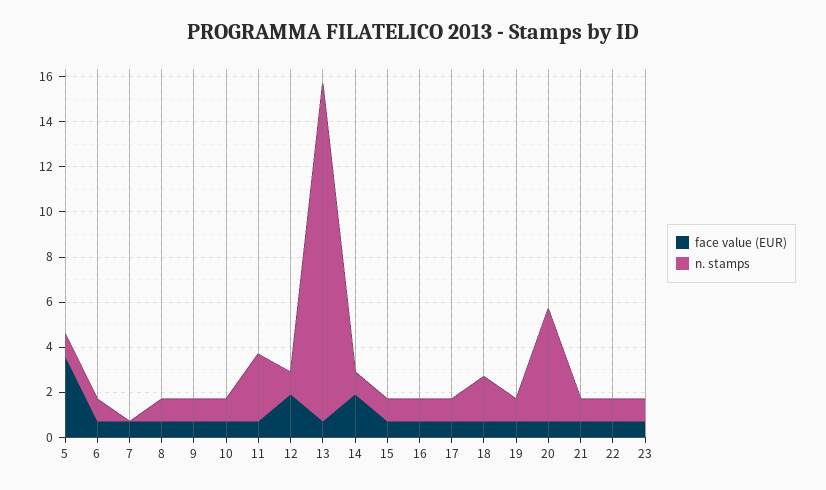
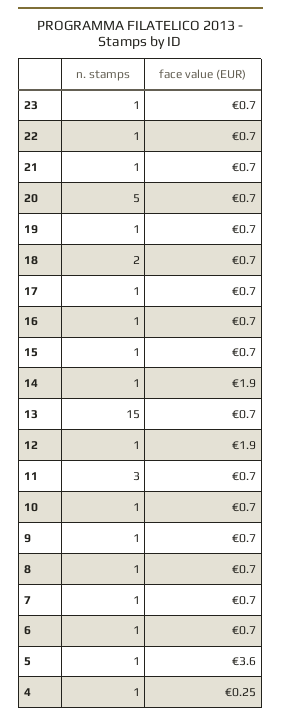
  {
    "face value (EUR)": {
      "5": 3.6,
      "6": 0.7,
      "7": 0.7,
      "8": 0.7,
      "9": 0.7,
      "10": 0.7,
      "11": 0.7,
      "12": 1.9,
      "13": 0.7,
      "14": 1.9,
      "15": 0.7,
      "16": 0.7,
      "17": 0.7,
      "18": 0.7,
      "19": 0.7,
      "20": 0.7,
      "21": 0.7,
      "22": 0.7,
-     "23": 0.7
+     "23": 0.7,
+     "4": 0.25
    },
    "n. stamps": {
      "5": 1,
      "6": 1,
-     "7": 0,
+     "7": 1,
      "8": 1,
      "9": 1,
      "10": 1,
      "11": 3,
      "12": 1,
      "13": 15,
      "14": 1,
      "15": 1,
      "16": 1,
      "17": 1,
      "18": 2,
      "19": 1,
      "20": 5,
      "21": 1,
      "22": 1,
-     "23": 1
+     "23": 1,
+     "4": 1
    }
  }

